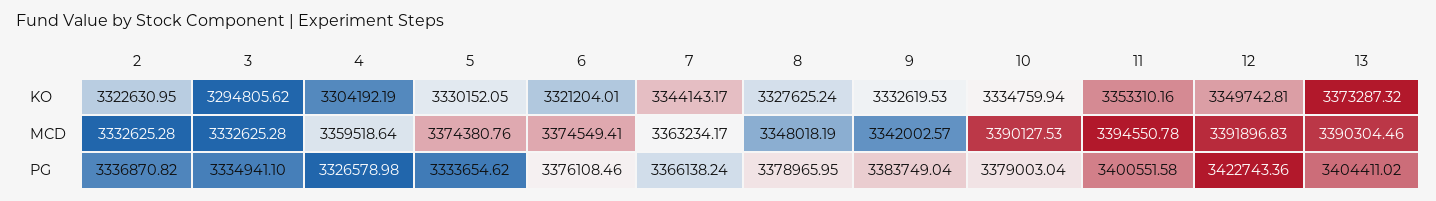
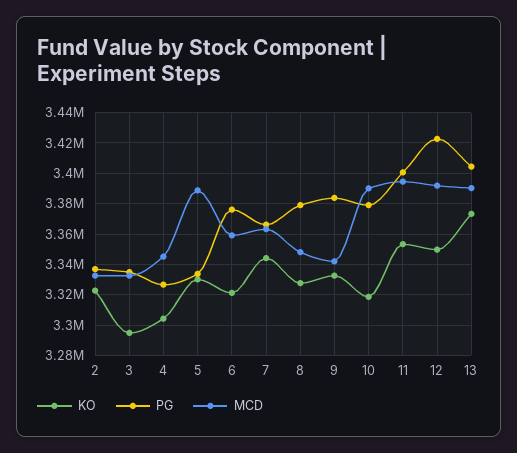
  {
    "KO": {
      "2": 3322630.95,
      "3": 3294805.62,
      "4": 3304192.19,
      "5": 3330152.05,
      "6": 3321204.01,
      "7": 3344143.17,
      "8": 3327625.24,
      "9": 3332619.53,
-     "10": 3334759.94,
+     "10": 3320000,
      "11": 3353310.16,
      "12": 3349742.81,
      "13": 3373287.32
    },
    "MCD": {
      "2": 3332625.28,
      "3": 3332625.28,
-     "4": 3359518.64,
+     "4": 3345000,
-     "5": 3374380.76,
+     "5": 3390000,
-     "6": 3374549.41,
+     "6": 3360000,
      "7": 3363234.17,
      "8": 3348018.19,
      "9": 3342002.57,
      "10": 3390127.53,
      "11": 3394550.78,
      "12": 3391896.83,
      "13": 3390304.46
    },
    "PG": {
      "2": 3336870.82,
      "3": 3334941.1,
      "4": 3326578.98,
      "5": 3333654.62,
      "6": 3376108.46,
      "7": 3366138.24,
      "8": 3378965.95,
      "9": 3383749.04,
      "10": 3379003.04,
      "11": 3400551.58,
      "12": 3422743.36,
      "13": 3404411.02
    }
  }

